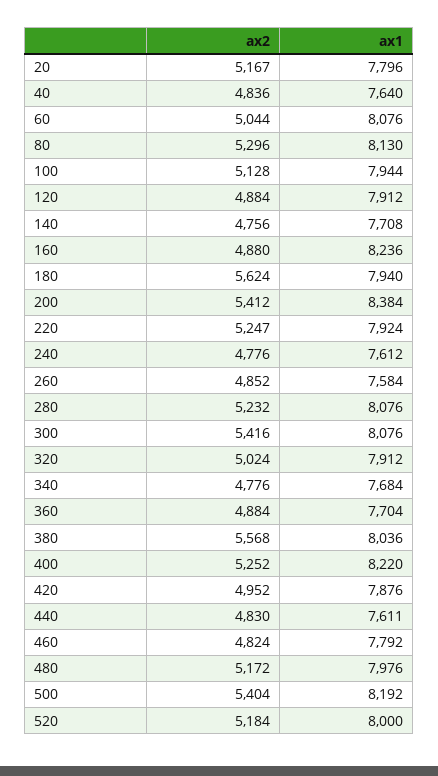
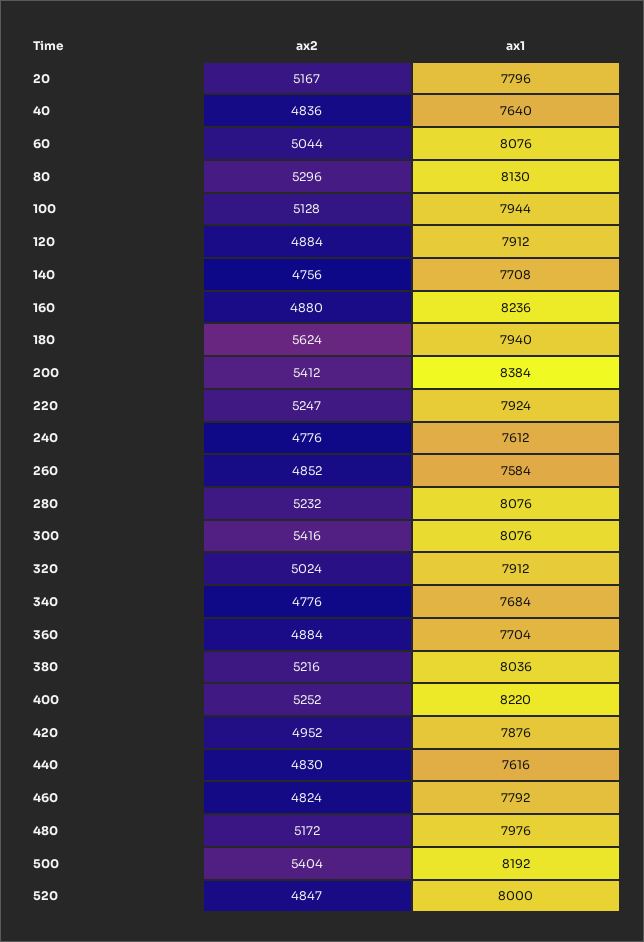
  {
    "ax2": {
      "20": 5167,
      "40": 4836,
      "60": 5044,
      "80": 5296,
      "100": 5128,
      "120": 4884,
      "140": 4756,
      "160": 4880,
      "180": 5624,
      "200": 5412,
      "220": 5247,
      "240": 4776,
      "260": 4852,
      "280": 5232,
      "300": 5416,
      "320": 5024,
      "340": 4776,
      "360": 4884,
-     "380": 5568,
+     "380": 5216,
      "400": 5252,
      "420": 4952,
      "440": 4830,
      "460": 4824,
      "480": 5172,
      "500": 5404,
-     "520": 5184
+     "520": 4847
    },
    "ax1": {
      "20": 7796,
      "40": 7640,
      "60": 8076,
      "80": 8130,
      "100": 7944,
      "120": 7912,
      "140": 7708,
      "160": 8236,
      "180": 7940,
      "200": 8384,
      "220": 7924,
      "240": 7612,
      "260": 7584,
      "280": 8076,
      "300": 8076,
      "320": 7912,
      "340": 7684,
      "360": 7704,
      "380": 8036,
      "400": 8220,
      "420": 7876,
-     "440": 7611,
+     "440": 7616,
      "460": 7792,
      "480": 7976,
      "500": 8192,
      "520": 8000
    }
  }

